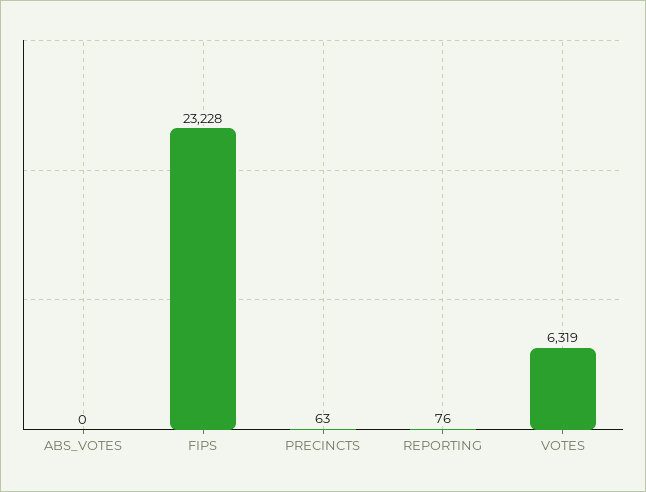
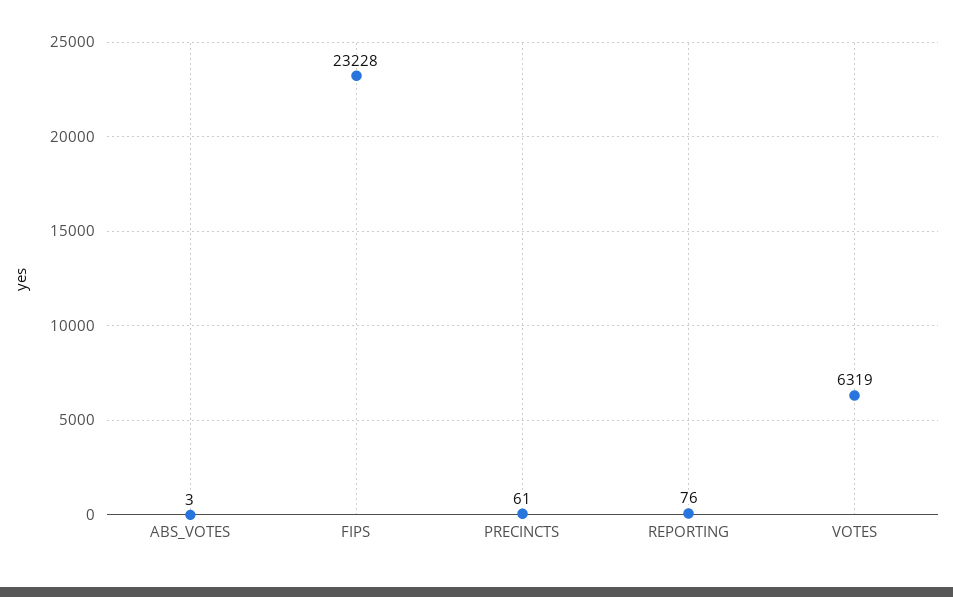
  {
-   "ABS_VOTES": 0,
+   "ABS_VOTES": 3,
    "FIPS": 23228,
-   "PRECINCTS": 63,
+   "PRECINCTS": 61,
    "REPORTING": 76,
    "VOTES": 6319
  }

